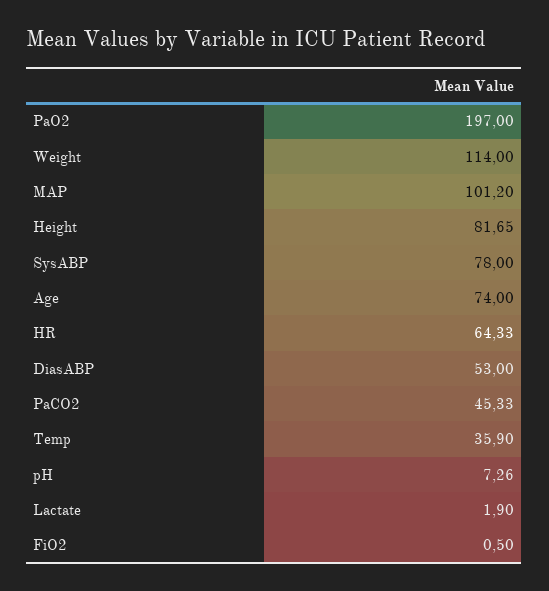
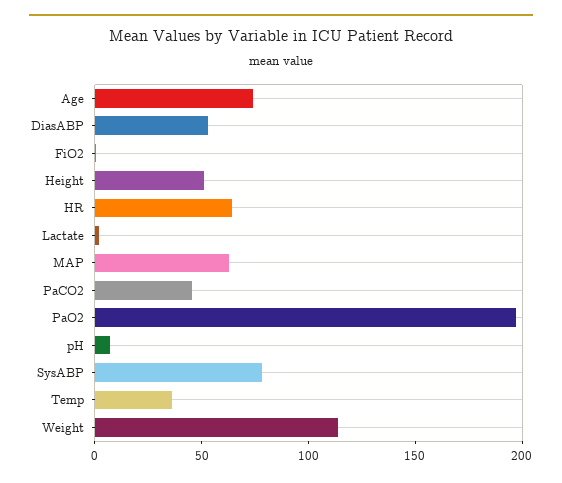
  {
    "PaO2": 197,
    "Weight": 114,
-   "MAP": 101.2,
+   "MAP": 60,
-   "Height": 81.65,
+   "Height": 50,
    "SysABP": 78,
    "Age": 74,
    "HR": 64.33,
    "DiasABP": 53,
    "PaCO2": 45.33,
    "Temp": 35.9,
    "pH": 7.26,
    "Lactate": 1.9,
    "FiO2": 0.5
  }

